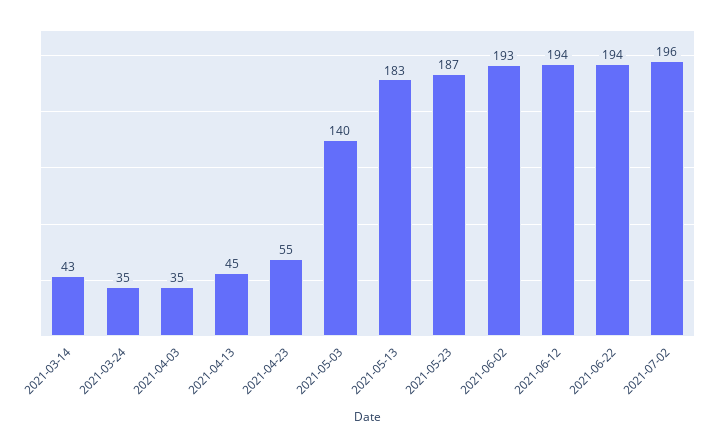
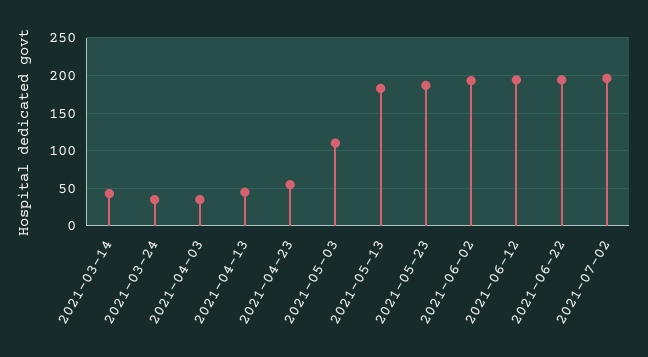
  {
    "2021-03-14": 43,
    "2021-03-24": 35,
    "2021-04-03": 35,
    "2021-04-13": 45,
    "2021-04-23": 55,
-   "2021-05-03": 140,
+   "2021-05-03": 110,
    "2021-05-13": 183,
    "2021-05-23": 187,
    "2021-06-02": 193,
    "2021-06-12": 194,
    "2021-06-22": 194,
    "2021-07-02": 196
  }

